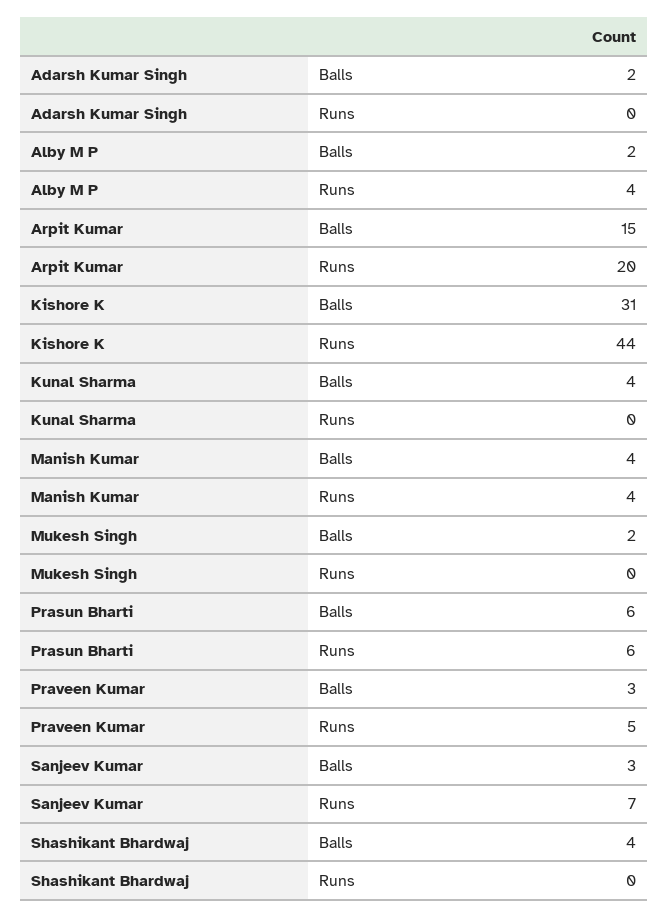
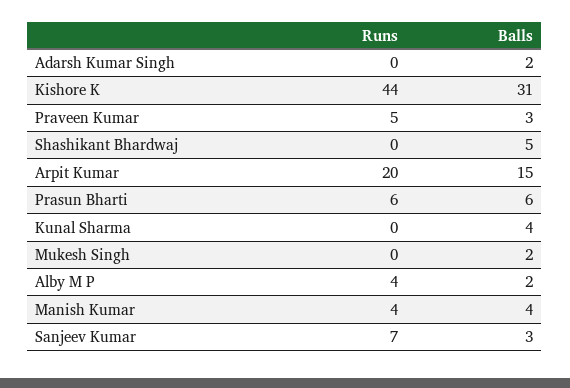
  {
    "Adarsh Kumar Singh": {
      "Balls": 2,
      "Runs": 0
    },
    "Alby M P": {
      "Balls": 2,
      "Runs": 4
    },
    "Arpit Kumar": {
      "Balls": 15,
      "Runs": 20
    },
    "Kishore K": {
      "Balls": 31,
      "Runs": 44
    },
    "Kunal Sharma": {
      "Balls": 4,
      "Runs": 0
    },
    "Manish Kumar": {
      "Balls": 4,
      "Runs": 4
    },
    "Mukesh Singh": {
      "Balls": 2,
      "Runs": 0
    },
    "Prasun Bharti": {
      "Balls": 6,
      "Runs": 6
    },
    "Praveen Kumar": {
      "Balls": 3,
      "Runs": 5
    },
    "Sanjeev Kumar": {
      "Balls": 3,
      "Runs": 7
    },
    "Shashikant Bhardwaj": {
-     "Balls": 4,
+     "Balls": 5,
      "Runs": 0
    }
  }

